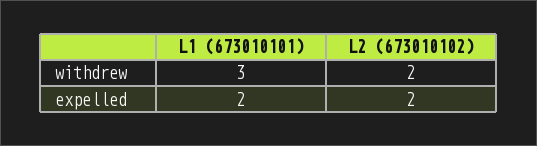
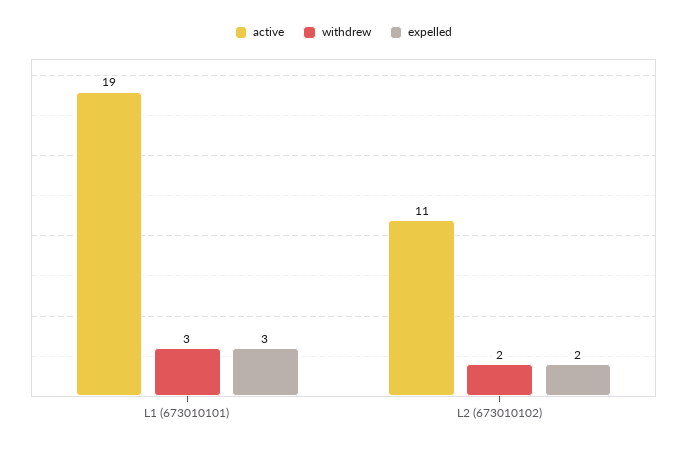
  {
    "withdrew": {
      "L1 (673010101)": 3,
      "L2 (673010102)": 2
    },
    "expelled": {
-     "L1 (673010101)": 2,
+     "L1 (673010101)": 3,
      "L2 (673010102)": 2
-   }
+   },
+   "active": {
+     "L1 (673010101)": 19,
+     "L2 (673010102)": 11
+   }
  }

